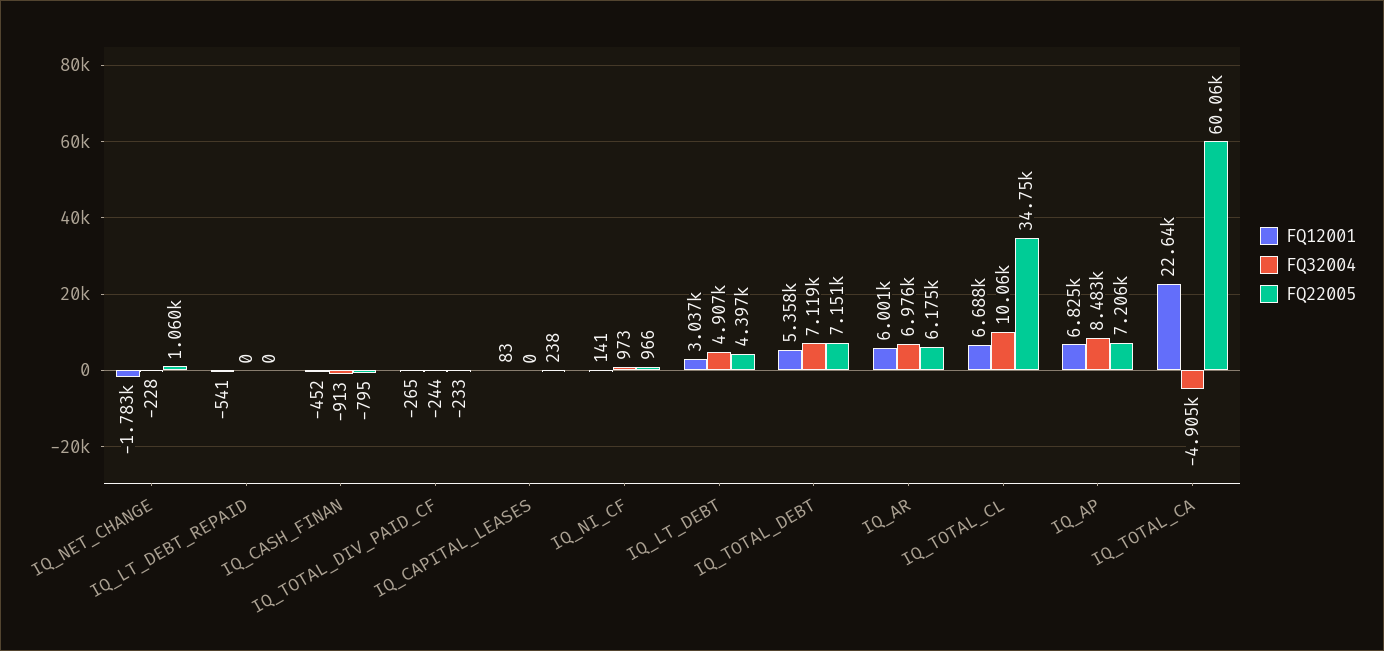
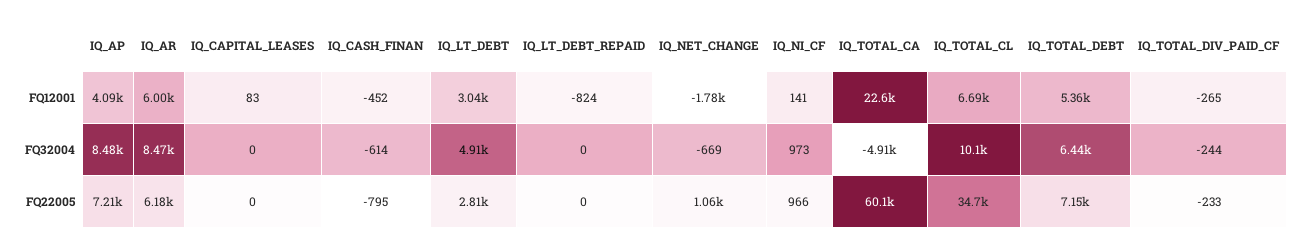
  {
    "FQ12001": {
      "IQ_NET_CHANGE": -1783,
-     "IQ_LT_DEBT_REPAID": -541,
+     "IQ_LT_DEBT_REPAID": -824,
      "IQ_CASH_FINAN": -452,
      "IQ_TOTAL_DIV_PAID_CF": -265,
      "IQ_CAPITAL_LEASES": 83,
      "IQ_NI_CF": 141,
      "IQ_LT_DEBT": 3037,
      "IQ_TOTAL_DEBT": 5358,
      "IQ_AR": 6001,
      "IQ_TOTAL_CL": 6688,
-     "IQ_AP": 6825,
+     "IQ_AP": 4090,
      "IQ_TOTAL_CA": 22640
    },
    "FQ32004": {
-     "IQ_NET_CHANGE": -228,
+     "IQ_NET_CHANGE": -669,
      "IQ_LT_DEBT_REPAID": 0,
-     "IQ_CASH_FINAN": -913,
+     "IQ_CASH_FINAN": -614,
      "IQ_TOTAL_DIV_PAID_CF": -244,
      "IQ_CAPITAL_LEASES": 0,
      "IQ_NI_CF": 973,
      "IQ_LT_DEBT": 4907,
-     "IQ_TOTAL_DEBT": 7119,
+     "IQ_TOTAL_DEBT": 6440,
-     "IQ_AR": 6976,
+     "IQ_AR": 8470,
      "IQ_TOTAL_CL": 10060,
      "IQ_AP": 8483,
      "IQ_TOTAL_CA": -4905
    },
    "FQ22005": {
      "IQ_NET_CHANGE": 1060,
      "IQ_LT_DEBT_REPAID": 0,
      "IQ_CASH_FINAN": -795,
      "IQ_TOTAL_DIV_PAID_CF": -233,
-     "IQ_CAPITAL_LEASES": 238,
+     "IQ_CAPITAL_LEASES": 0,
      "IQ_NI_CF": 966,
-     "IQ_LT_DEBT": 4397,
+     "IQ_LT_DEBT": 2810,
      "IQ_TOTAL_DEBT": 7151,
      "IQ_AR": 6175,
      "IQ_TOTAL_CL": 34750,
      "IQ_AP": 7206,
      "IQ_TOTAL_CA": 60060
    }
  }

